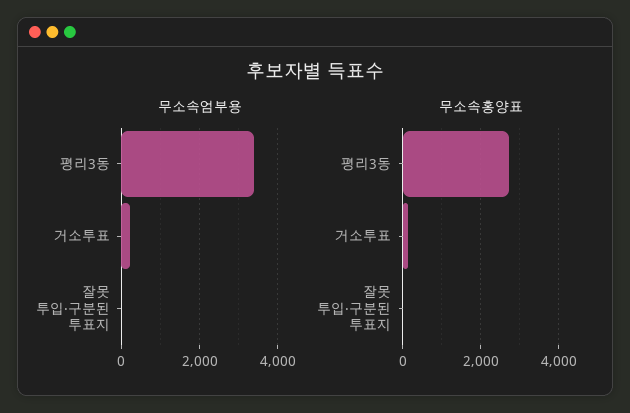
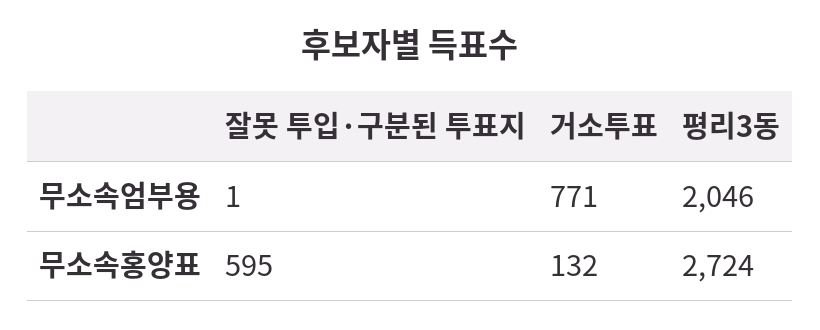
  {
    "무소속엄부용": {
-     "평리3동": 3400,
+     "평리3동": 2046,
-     "거소투표": 200,
+     "거소투표": 771,
      "잘못 투입·구분된 투표지": 1
    },
    "무소속홍양표": {
      "평리3동": 2724,
      "거소투표": 132,
-     "잘못 투입·구분된 투표지": 0
+     "잘못 투입·구분된 투표지": 595
    }
  }

